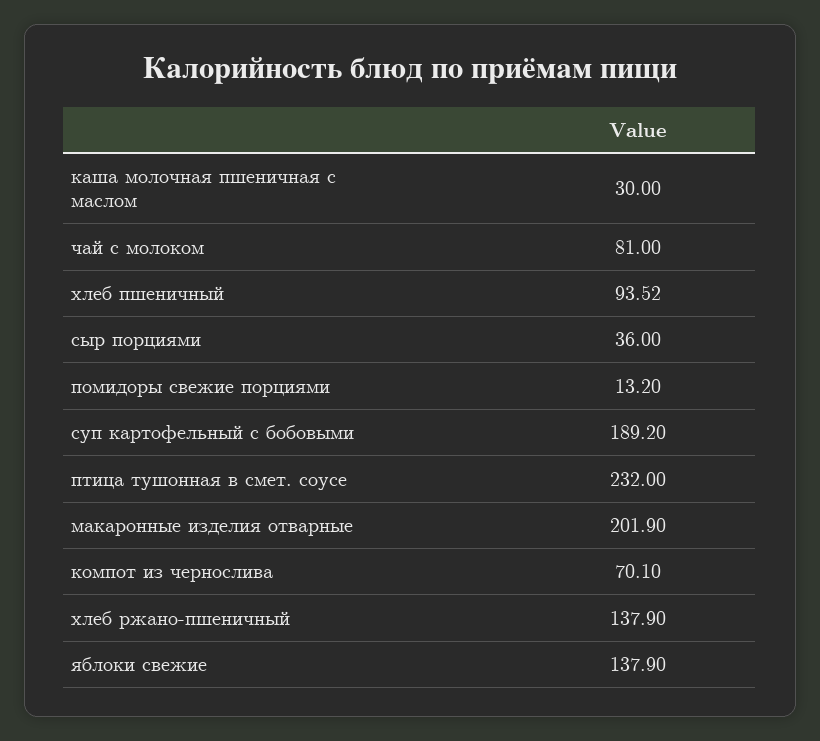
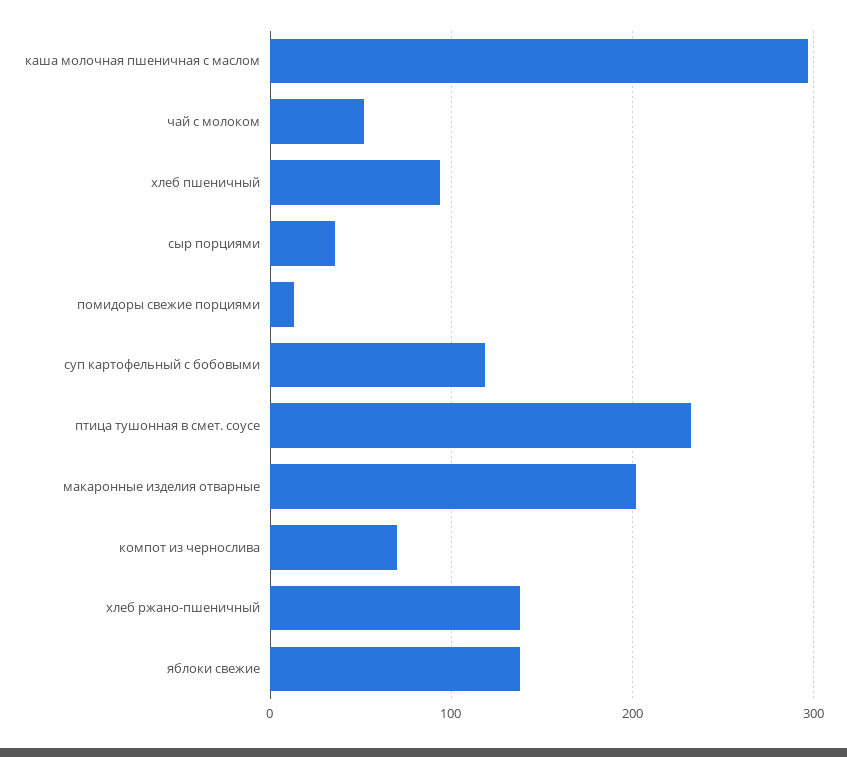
  {
-   "каша молочная пшеничная с маслом": 30,
+   "каша молочная пшеничная с маслом": 300,
-   "чай с молоком": 81,
+   "чай с молоком": 50,
    "хлеб пшеничный": 93.52,
    "сыр порциями": 36,
    "помидоры свежие порциями": 13.2,
-   "суп картофельный с бобовыми": 189.2,
+   "суп картофельный с бобовыми": 120,
    "птица тушонная в смет. соусе": 232,
    "макаронные изделия отварные": 201.9,
    "компот из чернослива": 70.1,
    "хлеб ржано-пшеничный": 137.9,
    "яблоки свежие": 137.9
  }

